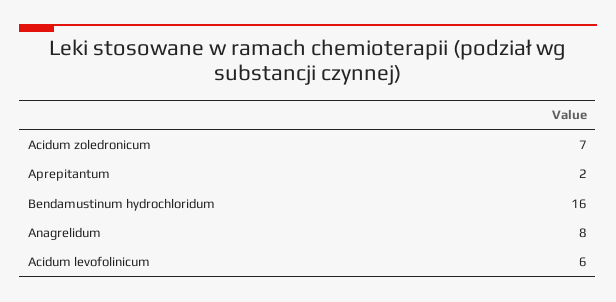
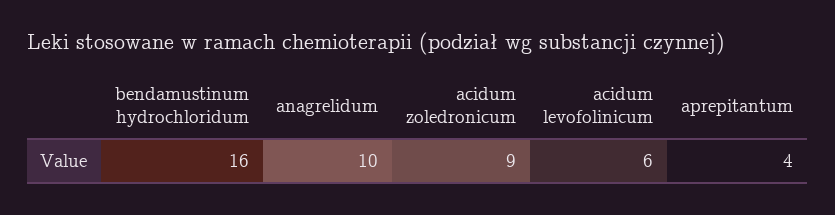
  {
-   "Acidum zoledronicum": 7,
+   "Acidum zoledronicum": 9,
-   "Aprepitantum": 2,
+   "Aprepitantum": 4,
    "Bendamustinum hydrochloridum": 16,
-   "Anagrelidum": 8,
+   "Anagrelidum": 10,
    "Acidum levofolinicum": 6
  }

